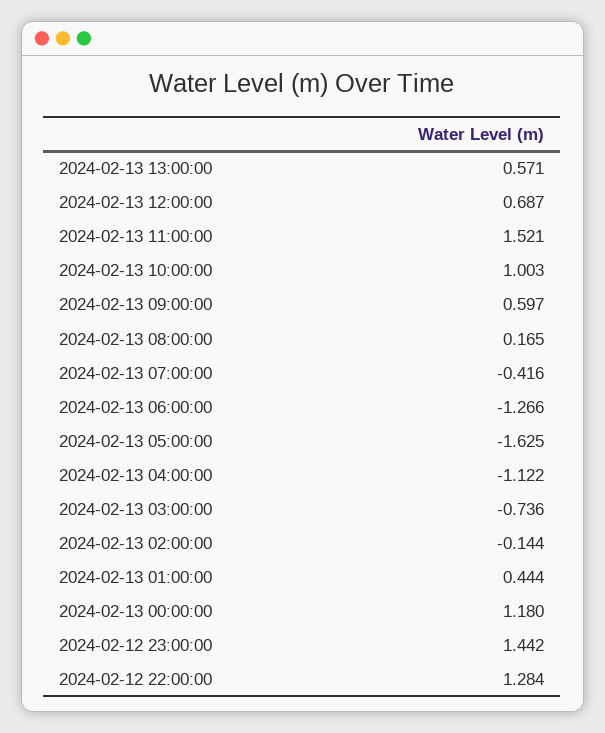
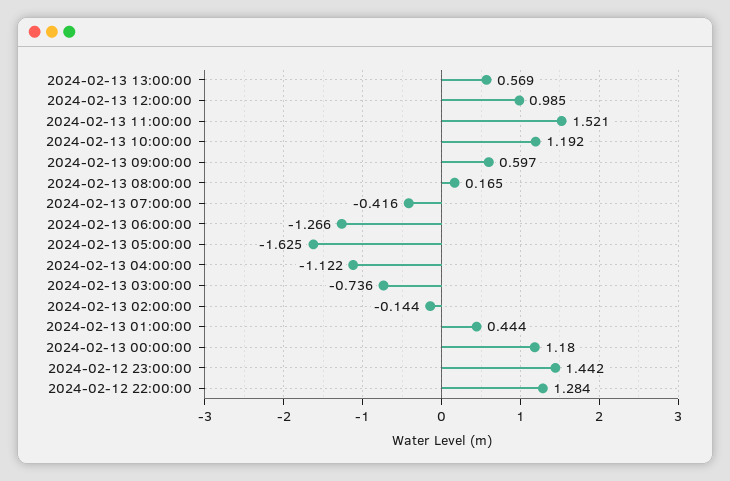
  {
-   "2024-02-13 13:00:00": 0.571,
+   "2024-02-13 13:00:00": 0.569,
-   "2024-02-13 12:00:00": 0.687,
+   "2024-02-13 12:00:00": 0.985,
    "2024-02-13 11:00:00": 1.521,
-   "2024-02-13 10:00:00": 1.003,
+   "2024-02-13 10:00:00": 1.192,
    "2024-02-13 09:00:00": 0.597,
    "2024-02-13 08:00:00": 0.165,
    "2024-02-13 07:00:00": -0.416,
    "2024-02-13 06:00:00": -1.266,
    "2024-02-13 05:00:00": -1.625,
    "2024-02-13 04:00:00": -1.122,
    "2024-02-13 03:00:00": -0.736,
    "2024-02-13 02:00:00": -0.144,
    "2024-02-13 01:00:00": 0.444,
    "2024-02-13 00:00:00": 1.18,
    "2024-02-12 23:00:00": 1.442,
    "2024-02-12 22:00:00": 1.284
  }

